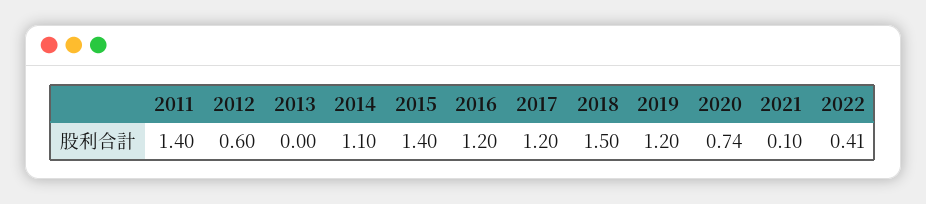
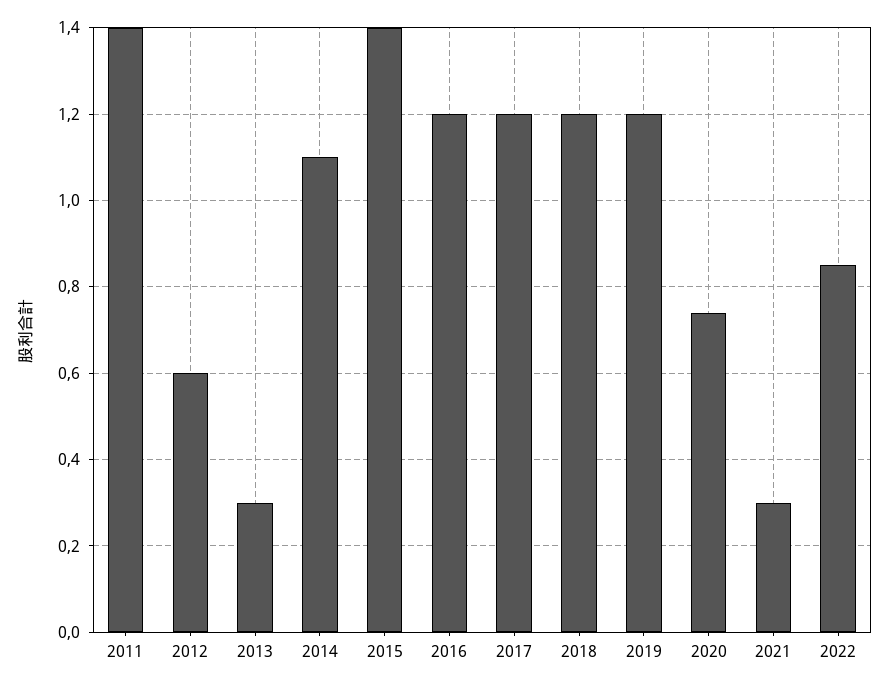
  {
    "2011": 1.4,
    "2012": 0.6,
-   "2013": 0,
+   "2013": 0.3,
    "2014": 1.1,
    "2015": 1.4,
    "2016": 1.2,
    "2017": 1.2,
-   "2018": 1.5,
+   "2018": 1.2,
    "2019": 1.2,
    "2020": 0.74,
-   "2021": 0.1,
+   "2021": 0.3,
-   "2022": 0.41
+   "2022": 0.85
  }

